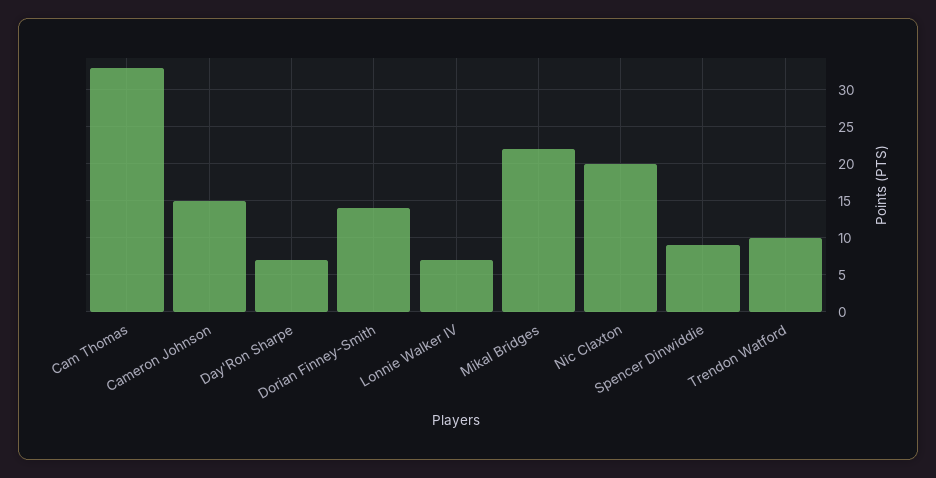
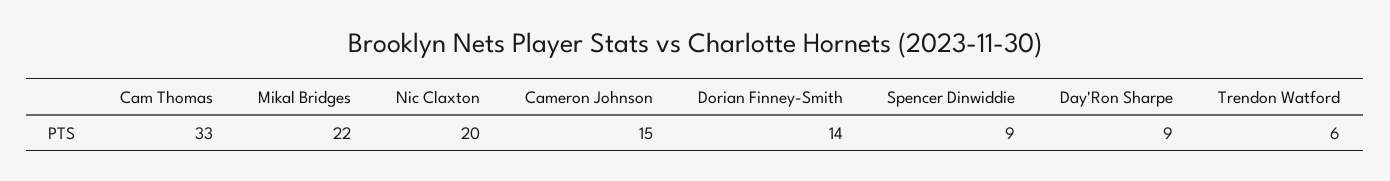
  {
    "Cam Thomas": 33,
    "Cameron Johnson": 15,
-   "Day'Ron Sharpe": 7,
+   "Day'Ron Sharpe": 9,
    "Dorian Finney-Smith": 14,
-   "Lonnie Walker IV": 7,
    "Mikal Bridges": 22,
    "Nic Claxton": 20,
    "Spencer Dinwiddie": 9,
-   "Trendon Watford": 10
+   "Trendon Watford": 6
  }

